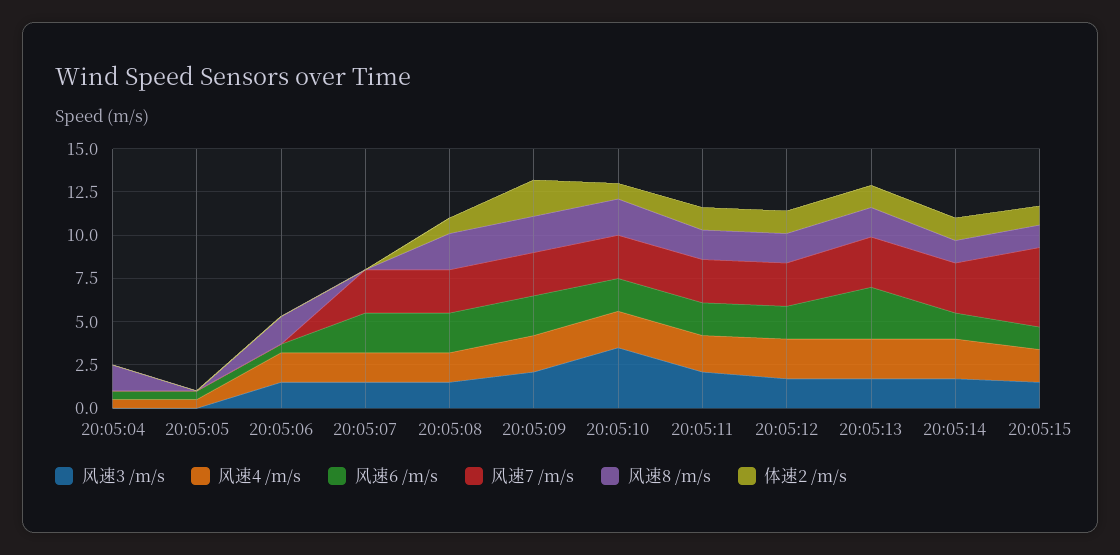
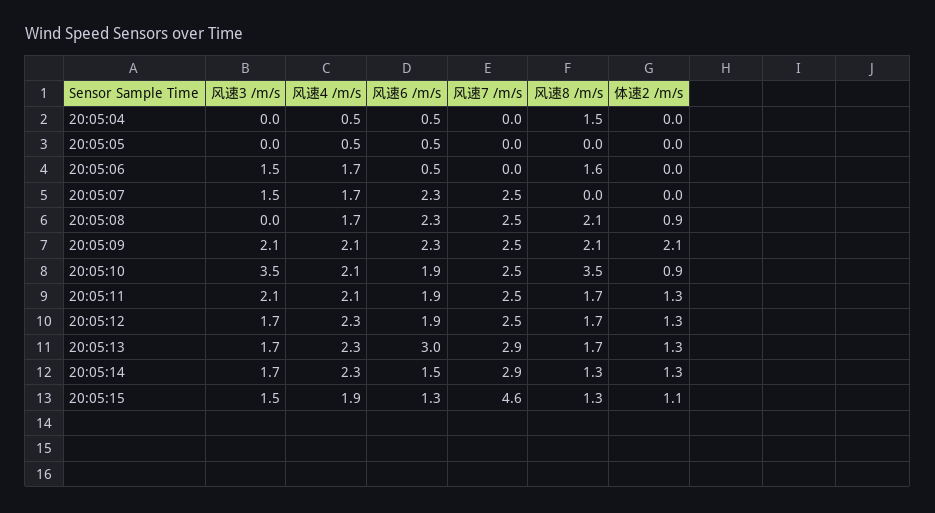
  {
    "风速3 /m/s": {
      "20:05:04": 0,
      "20:05:05": 0,
      "20:05:06": 1.5,
      "20:05:07": 1.5,
-     "20:05:08": 1.5,
+     "20:05:08": 0,
      "20:05:09": 2.1,
      "20:05:10": 3.5,
      "20:05:11": 2.1,
      "20:05:12": 1.7,
      "20:05:13": 1.7,
      "20:05:14": 1.7,
      "20:05:15": 1.5
    },
    "风速4 /m/s": {
      "20:05:04": 0.5,
      "20:05:05": 0.5,
      "20:05:06": 1.7,
      "20:05:07": 1.7,
      "20:05:08": 1.7,
      "20:05:09": 2.1,
      "20:05:10": 2.1,
      "20:05:11": 2.1,
      "20:05:12": 2.3,
      "20:05:13": 2.3,
      "20:05:14": 2.3,
      "20:05:15": 1.9
    },
    "风速6 /m/s": {
      "20:05:04": 0.5,
      "20:05:05": 0.5,
      "20:05:06": 0.5,
      "20:05:07": 2.3,
      "20:05:08": 2.3,
      "20:05:09": 2.3,
      "20:05:10": 1.9,
      "20:05:11": 1.9,
      "20:05:12": 1.9,
      "20:05:13": 3,
      "20:05:14": 1.5,
      "20:05:15": 1.3
    },
    "风速7 /m/s": {
      "20:05:04": 0,
      "20:05:05": 0,
      "20:05:06": 0,
      "20:05:07": 2.5,
      "20:05:08": 2.5,
      "20:05:09": 2.5,
      "20:05:10": 2.5,
      "20:05:11": 2.5,
      "20:05:12": 2.5,
      "20:05:13": 2.9,
      "20:05:14": 2.9,
      "20:05:15": 4.6
    },
    "风速8 /m/s": {
      "20:05:04": 1.5,
      "20:05:05": 0,
      "20:05:06": 1.6,
      "20:05:07": 0,
      "20:05:08": 2.1,
      "20:05:09": 2.1,
-     "20:05:10": 2,
+     "20:05:10": 3.5,
      "20:05:11": 1.7,
      "20:05:12": 1.7,
      "20:05:13": 1.7,
      "20:05:14": 1.3,
      "20:05:15": 1.3
    },
    "体速2 /m/s": {
      "20:05:04": 0,
      "20:05:05": 0,
      "20:05:06": 0,
      "20:05:07": 0,
      "20:05:08": 0.9,
      "20:05:09": 2.1,
      "20:05:10": 0.9,
      "20:05:11": 1.3,
      "20:05:12": 1.3,
      "20:05:13": 1.3,
      "20:05:14": 1.3,
      "20:05:15": 1.1
    }
  }

